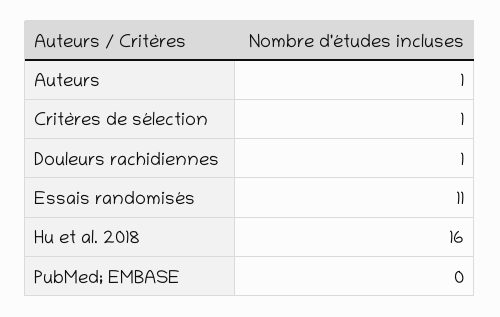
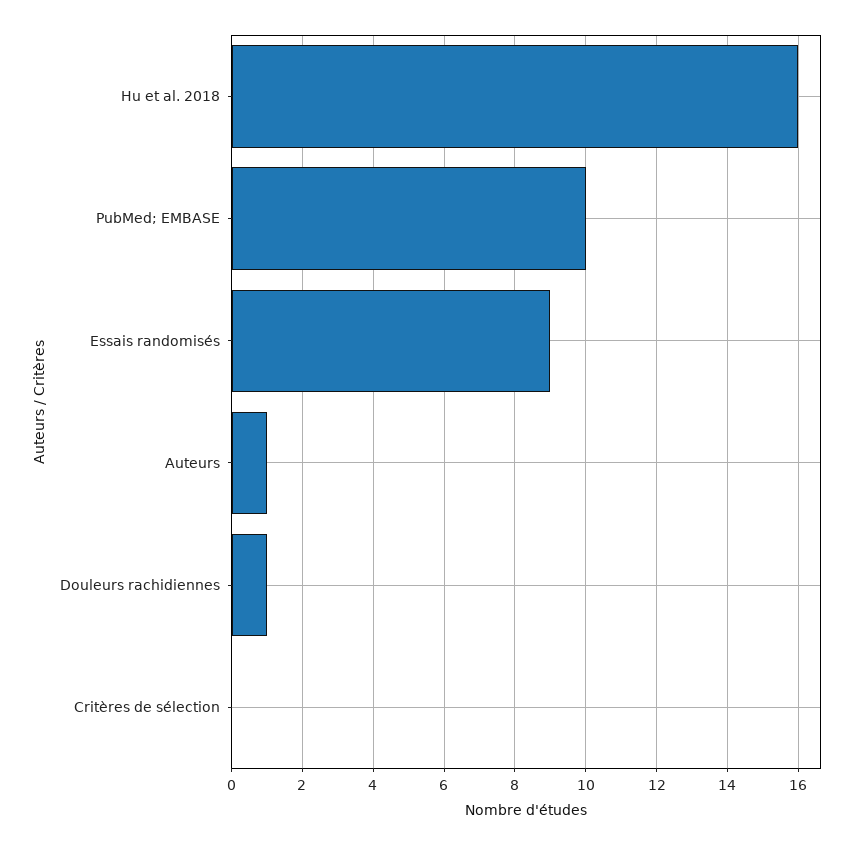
  {
    "Auteurs": 1,
-   "Critères de sélection": 1,
+   "Critères de sélection": 0,
    "Douleurs rachidiennes": 1,
-   "Essais randomisés": 11,
+   "Essais randomisés": 9,
    "Hu et al. 2018": 16,
-   "PubMed; EMBASE": 0
+   "PubMed; EMBASE": 10
  }

